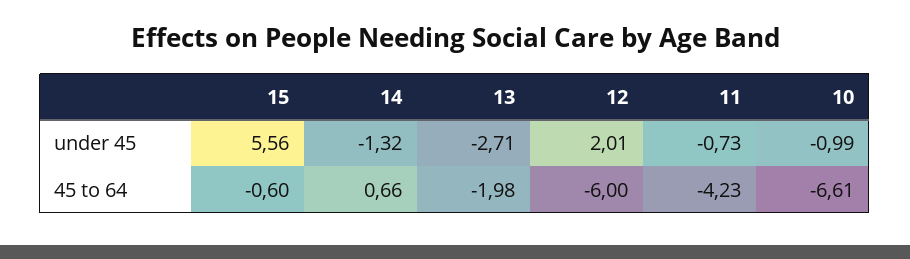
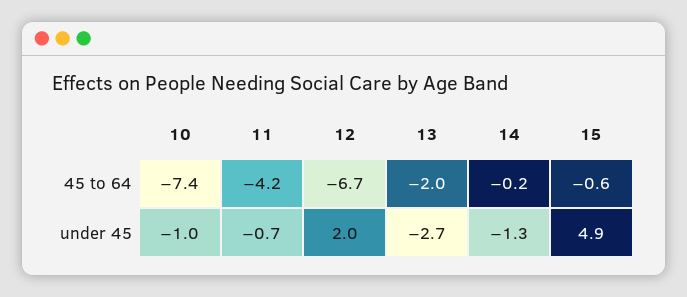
  {
    "15": {
-     "under 45": 5.56,
+     "under 45": 4.9,
      "45 to 64": -0.6
    },
    "14": {
      "under 45": -1.32,
-     "45 to 64": 0.66
+     "45 to 64": -0.2
    },
    "13": {
      "under 45": -2.71,
      "45 to 64": -1.98
    },
    "12": {
      "under 45": 2.01,
-     "45 to 64": -6
+     "45 to 64": -6.7
    },
    "11": {
      "under 45": -0.73,
      "45 to 64": -4.23
    },
    "10": {
      "under 45": -0.99,
-     "45 to 64": -6.61
+     "45 to 64": -7.4
    }
  }

